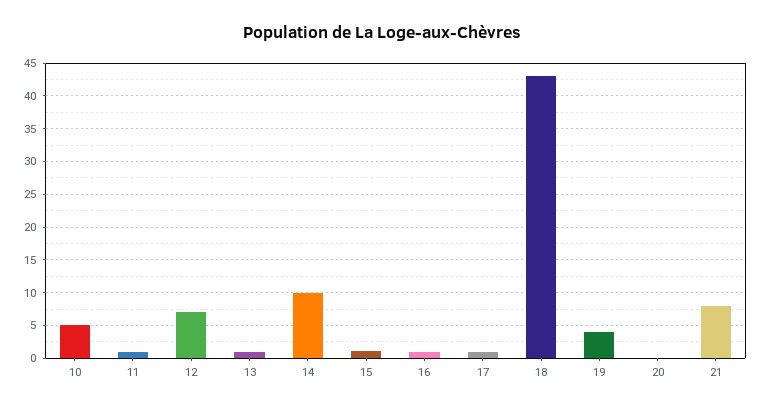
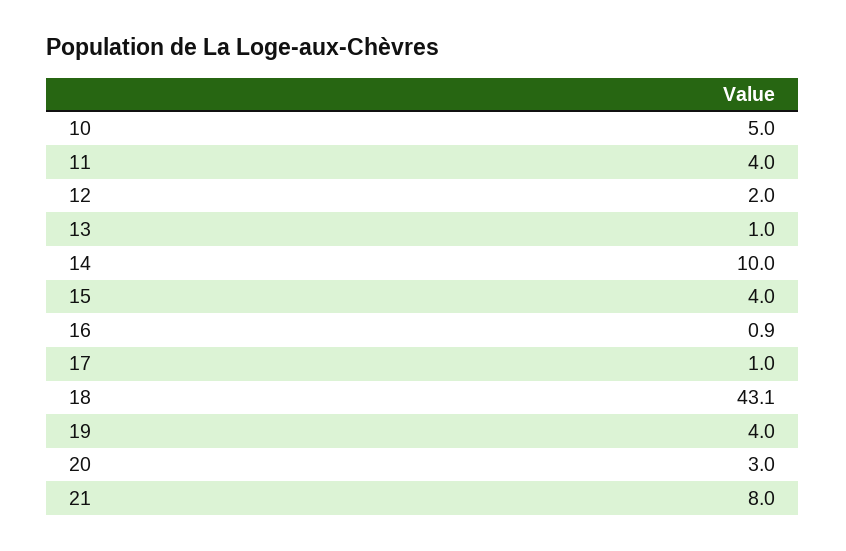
  {
    "10": 5,
-   "11": 1,
+   "11": 4,
-   "12": 7,
+   "12": 2,
    "13": 1,
    "14": 10,
-   "15": 1,
+   "15": 4,
    "16": 0.9,
    "17": 1,
    "18": 43.1,
    "19": 4,
-   "20": 0,
+   "20": 3,
    "21": 8
  }

